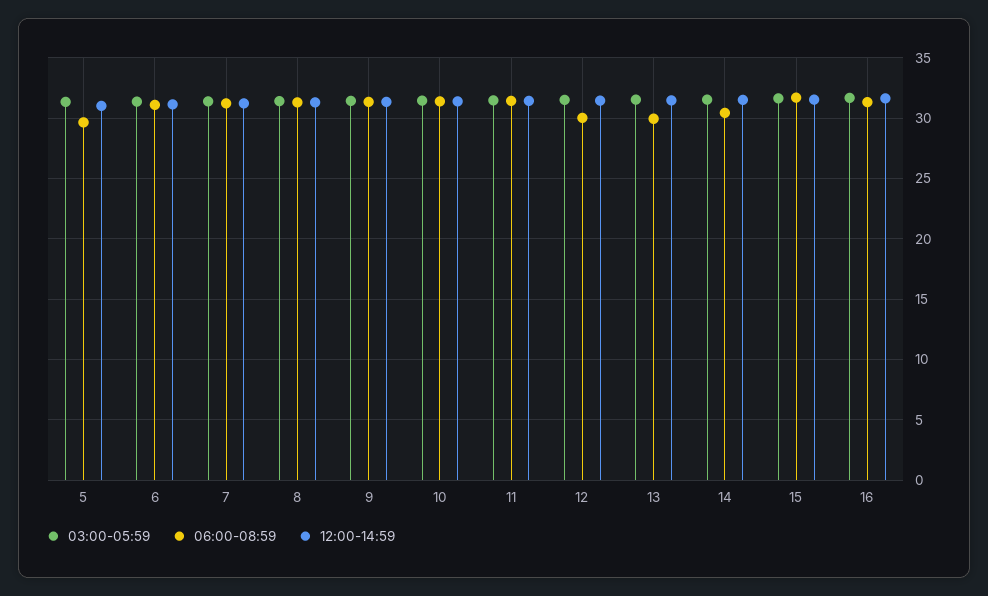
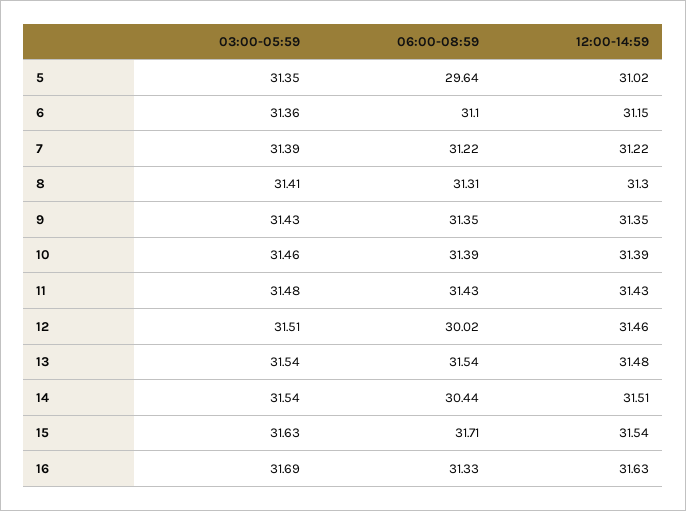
  {
    "03:00-05:59": {
      "5": 31.35,
      "6": 31.36,
      "7": 31.39,
      "8": 31.41,
      "9": 31.43,
      "10": 31.46,
      "11": 31.48,
      "12": 31.51,
      "13": 31.54,
      "14": 31.54,
      "15": 31.63,
      "16": 31.69
    },
    "06:00-08:59": {
      "5": 29.64,
      "6": 31.1,
      "7": 31.22,
      "8": 31.31,
      "9": 31.35,
      "10": 31.39,
      "11": 31.43,
      "12": 30.02,
-     "13": 30,
+     "13": 31.54,
      "14": 30.44,
      "15": 31.71,
      "16": 31.33
    },
    "12:00-14:59": {
      "5": 31.02,
      "6": 31.15,
      "7": 31.22,
      "8": 31.3,
      "9": 31.35,
      "10": 31.39,
      "11": 31.43,
      "12": 31.46,
      "13": 31.48,
      "14": 31.51,
      "15": 31.54,
      "16": 31.63
    }
  }

